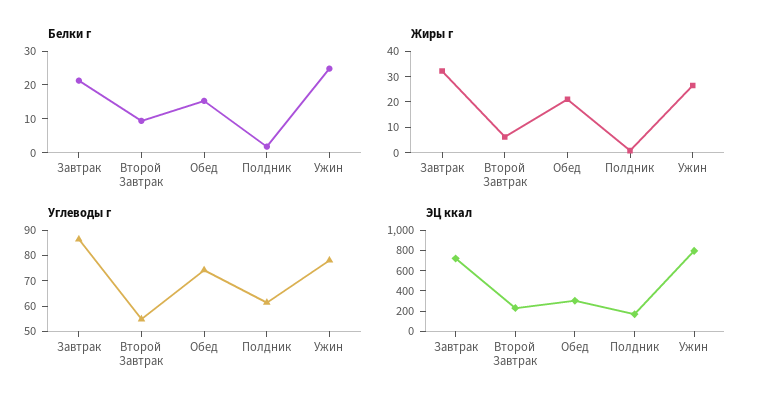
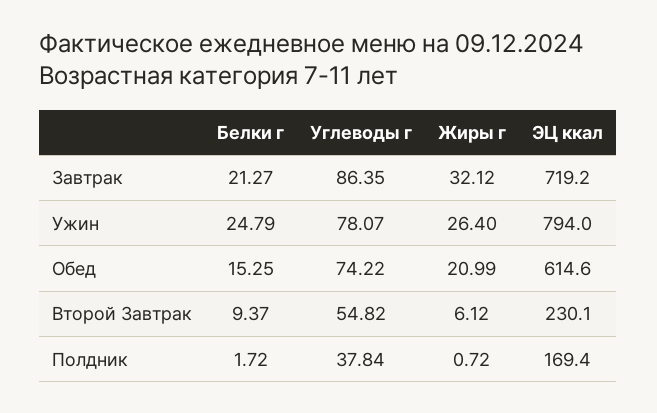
  {
    "Белки г": {
      "Завтрак": 21.27,
      "Второй Завтрак": 9.37,
      "Обед": 15.25,
      "Полдник": 1.72,
      "Ужин": 24.79
    },
    "Жиры г": {
      "Завтрак": 32.12,
      "Второй Завтрак": 6.12,
      "Обед": 20.99,
      "Полдник": 0.72,
      "Ужин": 26.4
    },
    "Углеводы г": {
      "Завтрак": 86.35,
      "Второй Завтрак": 54.82,
      "Обед": 74.22,
-     "Полдник": 60,
+     "Полдник": 37.84,
      "Ужин": 78.07
    },
    "ЭЦ ккал": {
      "Завтрак": 719.2,
      "Второй Завтрак": 230.1,
-     "Обед": 300,
+     "Обед": 614.6,
      "Полдник": 169.4,
      "Ужин": 794
    }
  }

